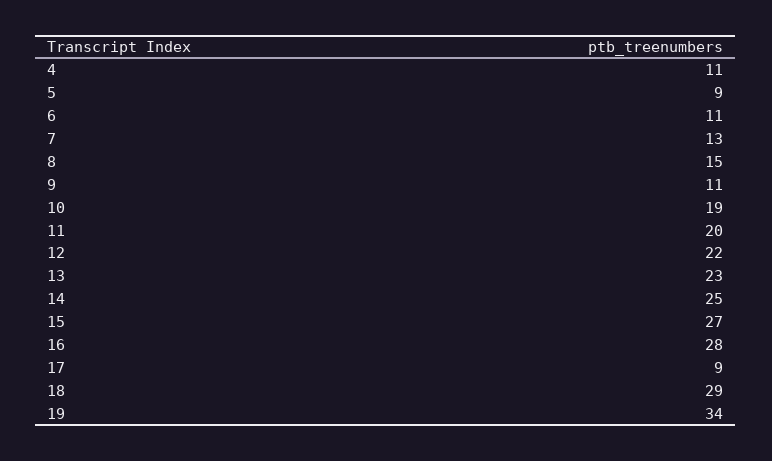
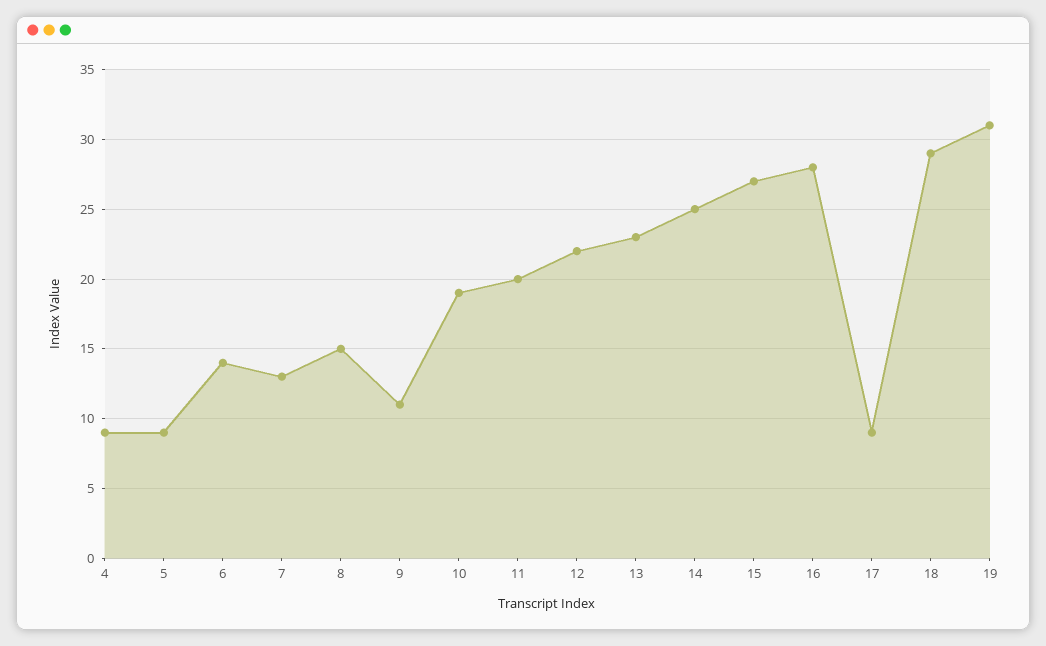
  {
-   "4": 11,
+   "4": 9,
    "5": 9,
-   "6": 11,
+   "6": 14,
    "7": 13,
    "8": 15,
    "9": 11,
    "10": 19,
    "11": 20,
    "12": 22,
    "13": 23,
    "14": 25,
    "15": 27,
    "16": 28,
    "17": 9,
    "18": 29,
-   "19": 34
+   "19": 31
  }

